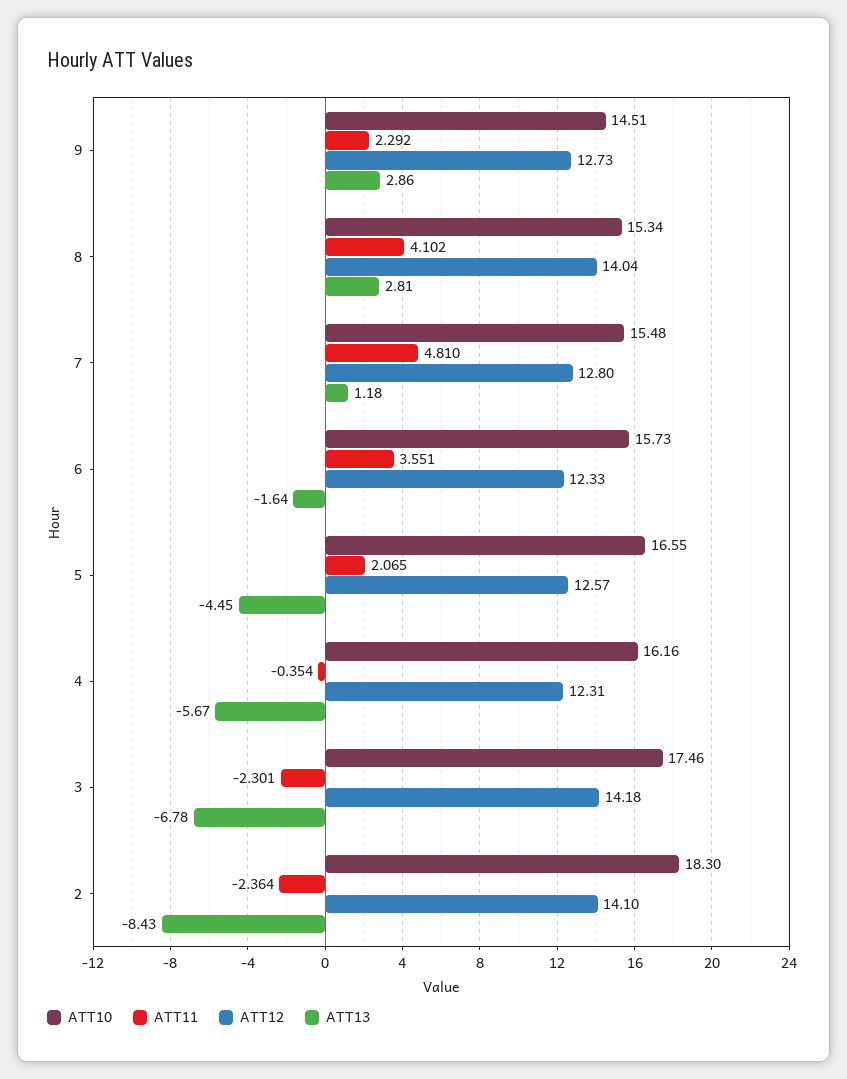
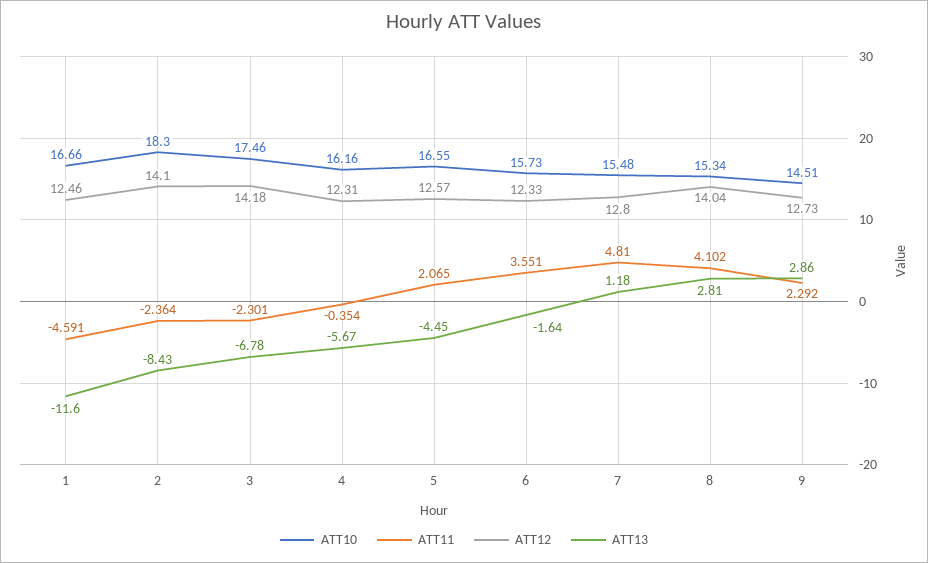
  {
    "ATT10": {
      "9": 14.51,
      "8": 15.34,
      "7": 15.48,
      "6": 15.73,
      "5": 16.55,
      "4": 16.16,
      "3": 17.46,
-     "2": 18.3
+     "2": 18.3,
+     "1": 16.66
    },
    "ATT11": {
      "9": 2.292,
      "8": 4.102,
      "7": 4.81,
      "6": 3.551,
      "5": 2.065,
      "4": -0.354,
      "3": -2.301,
-     "2": -2.364
+     "2": -2.364,
+     "1": -4.591
    },
    "ATT12": {
      "9": 12.73,
      "8": 14.04,
      "7": 12.8,
      "6": 12.33,
      "5": 12.57,
      "4": 12.31,
      "3": 14.18,
-     "2": 14.1
+     "2": 14.1,
+     "1": 12.46
    },
    "ATT13": {
      "9": 2.86,
      "8": 2.81,
      "7": 1.18,
      "6": -1.64,
      "5": -4.45,
      "4": -5.67,
      "3": -6.78,
-     "2": -8.43
+     "2": -8.43,
+     "1": -11.6
    }
  }

